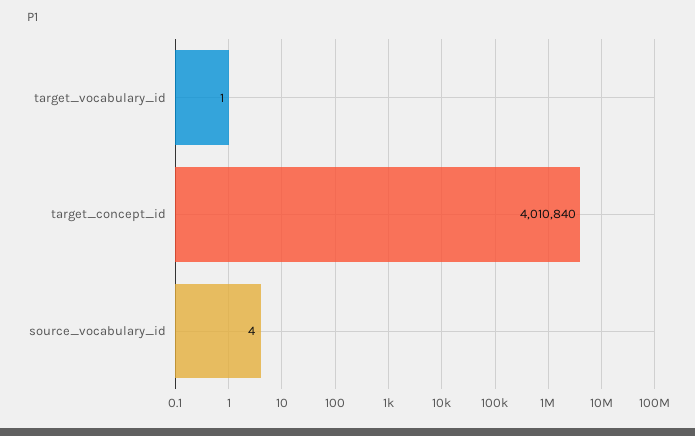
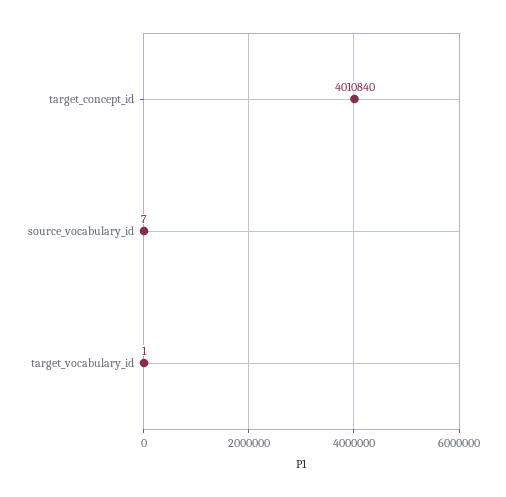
  {
    "target_vocabulary_id": 1,
    "target_concept_id": 4010840,
-   "source_vocabulary_id": 4
+   "source_vocabulary_id": 7
  }

